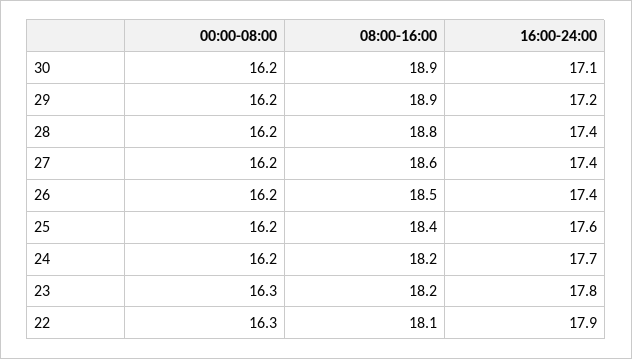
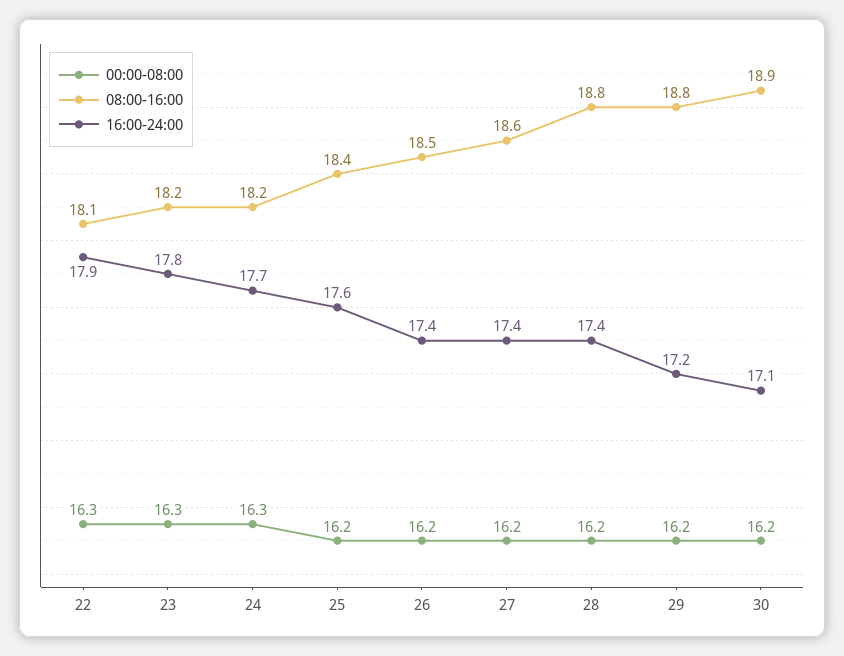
  {
    "00:00-08:00": {
      "30": 16.2,
      "29": 16.2,
      "28": 16.2,
      "27": 16.2,
      "26": 16.2,
      "25": 16.2,
-     "24": 16.2,
+     "24": 16.3,
      "23": 16.3,
      "22": 16.3
    },
    "08:00-16:00": {
      "30": 18.9,
-     "29": 18.9,
+     "29": 18.8,
      "28": 18.8,
      "27": 18.6,
      "26": 18.5,
      "25": 18.4,
      "24": 18.2,
      "23": 18.2,
      "22": 18.1
    },
    "16:00-24:00": {
      "30": 17.1,
      "29": 17.2,
      "28": 17.4,
      "27": 17.4,
      "26": 17.4,
      "25": 17.6,
      "24": 17.7,
      "23": 17.8,
      "22": 17.9
    }
  }

